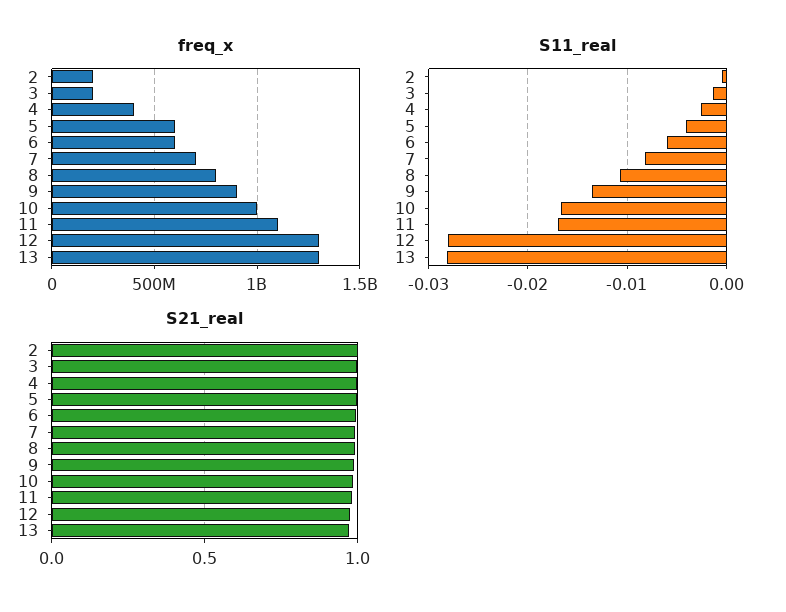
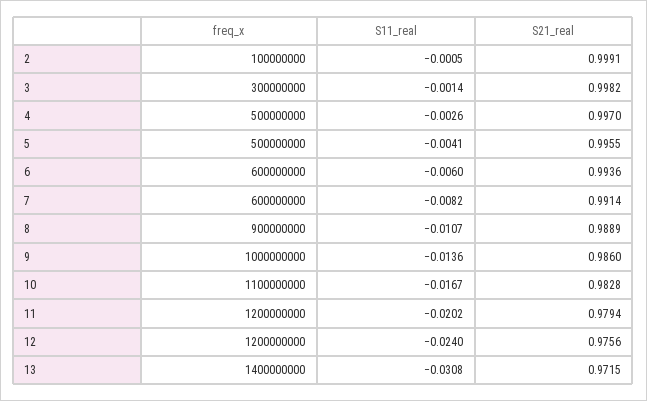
  {
    "freq_x": {
-     "2": 200000000,
+     "2": 100000000,
-     "3": 200000000,
+     "3": 300000000,
-     "4": 400000000,
+     "4": 500000000,
-     "5": 600000000,
+     "5": 500000000,
      "6": 600000000,
-     "7": 700000000,
+     "7": 600000000,
-     "8": 800000000,
+     "8": 900000000,
-     "9": 900000000,
+     "9": 1000000000,
-     "10": 1000000000,
+     "10": 1100000000,
-     "11": 1100000000,
+     "11": 1200000000,
-     "12": 1300000000,
+     "12": 1200000000,
-     "13": 1300000000
+     "13": 1400000000
    },
    "S11_real": {
      "2": -0.0005,
      "3": -0.0014,
      "4": -0.0026,
      "5": -0.0041,
      "6": -0.006,
      "7": -0.0082,
      "8": -0.0107,
      "9": -0.0136,
      "10": -0.0167,
-     "11": -0.017,
+     "11": -0.0202,
-     "12": -0.028,
+     "12": -0.024,
-     "13": -0.028
+     "13": -0.0308
    },
    "S21_real": {
      "2": 0.9991,
      "3": 0.9982,
      "4": 0.997,
      "5": 0.9955,
      "6": 0.9936,
      "7": 0.9914,
      "8": 0.9889,
      "9": 0.986,
      "10": 0.9828,
      "11": 0.9794,
      "12": 0.9756,
      "13": 0.9715
    }
  }

